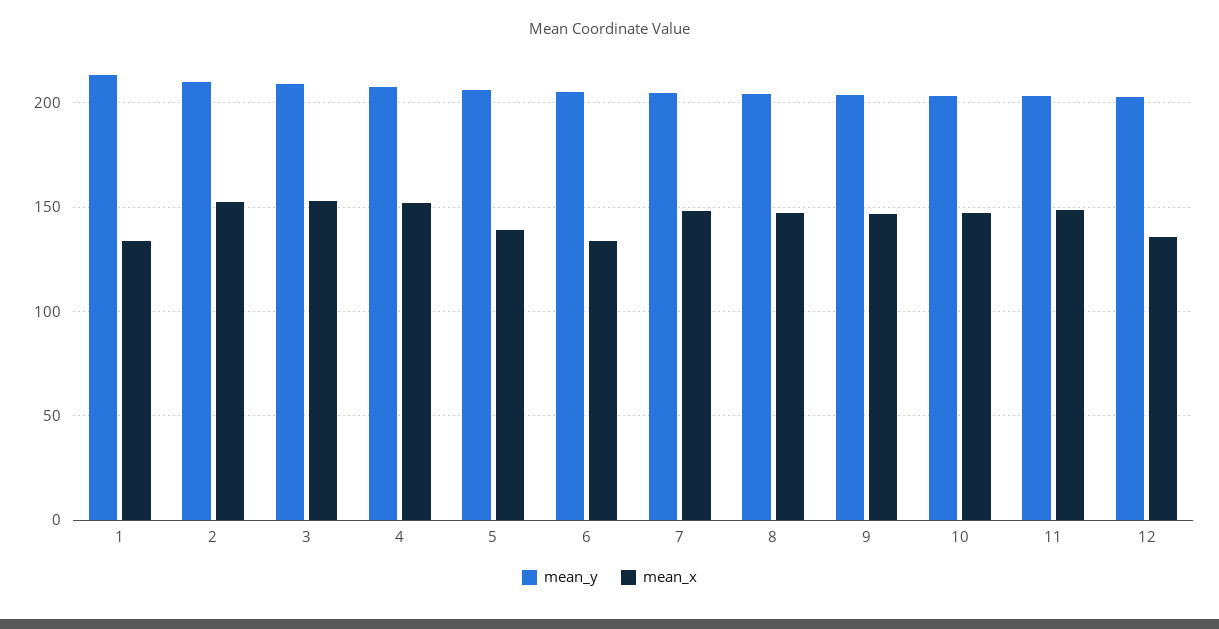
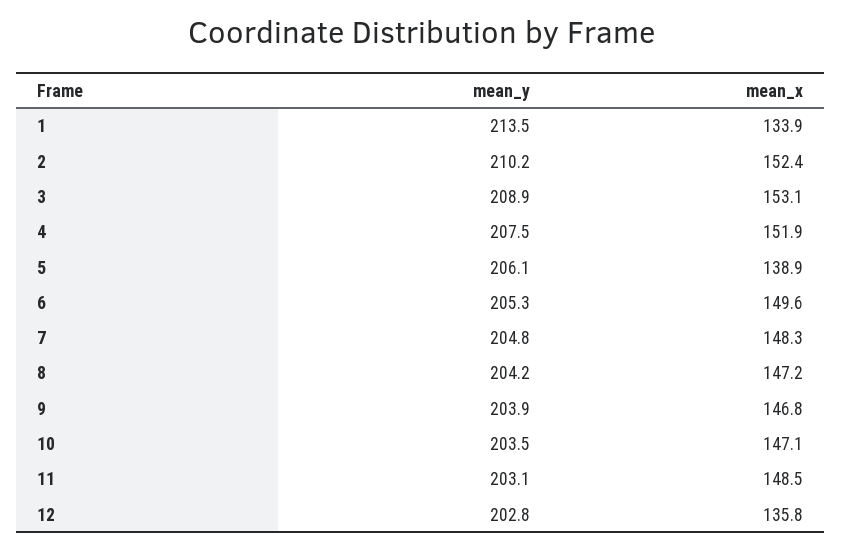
  {
    "mean_y": {
      "1": 213.5,
      "2": 210.2,
      "3": 208.9,
      "4": 207.5,
      "5": 206.1,
      "6": 205.3,
      "7": 204.8,
      "8": 204.2,
      "9": 203.9,
      "10": 203.5,
      "11": 203.1,
      "12": 202.8
    },
    "mean_x": {
      "1": 133.9,
      "2": 152.4,
      "3": 153.1,
      "4": 151.9,
      "5": 138.9,
-     "6": 135,
+     "6": 149.6,
      "7": 148.3,
      "8": 147.2,
      "9": 146.8,
      "10": 147.1,
      "11": 148.5,
      "12": 135.8
    }
  }

